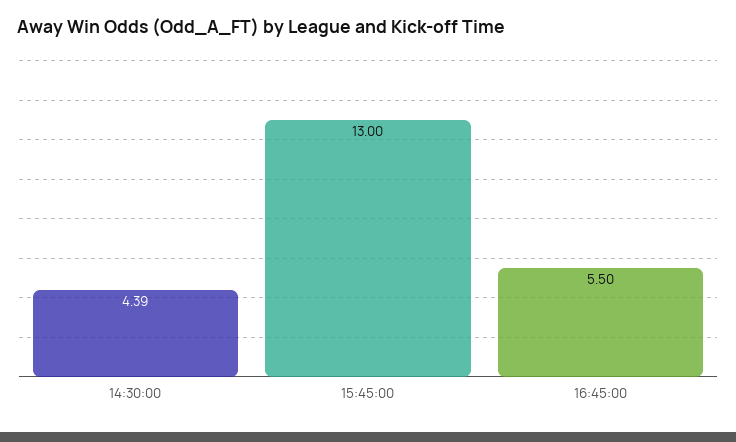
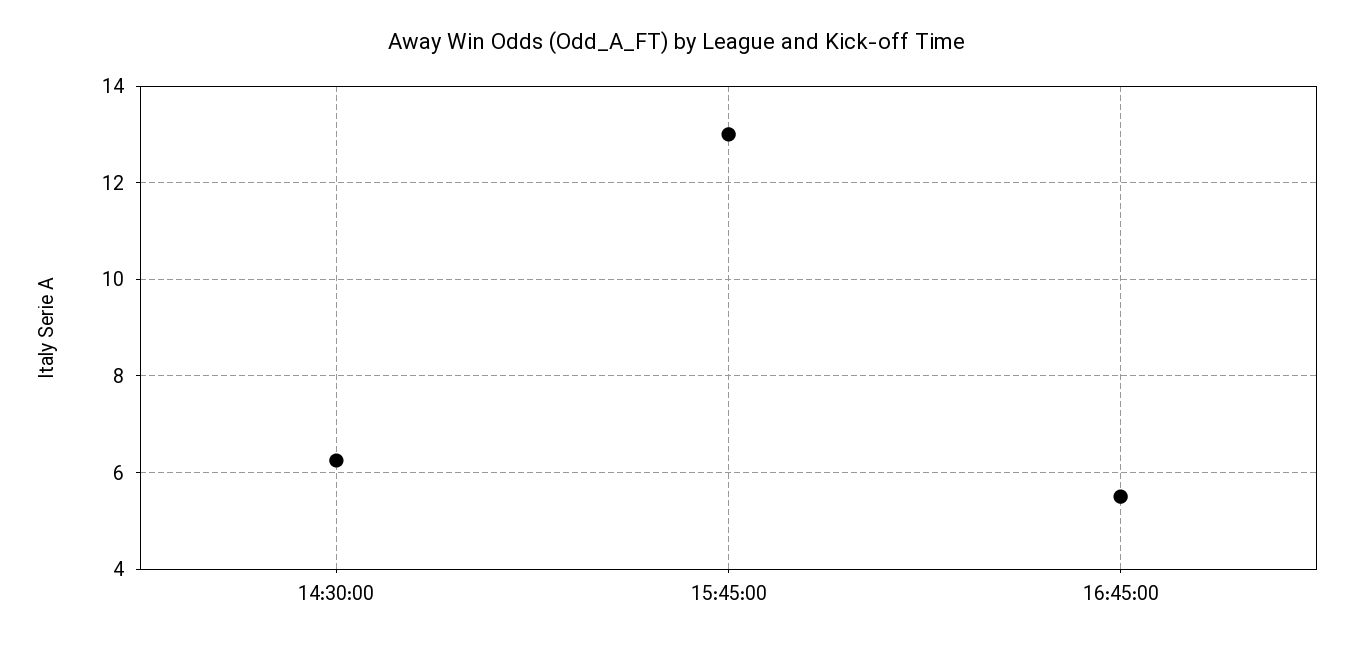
  {
-   "14:30:00": 4.39,
+   "14:30:00": 6.2,
    "15:45:00": 13,
    "16:45:00": 5.5
  }

